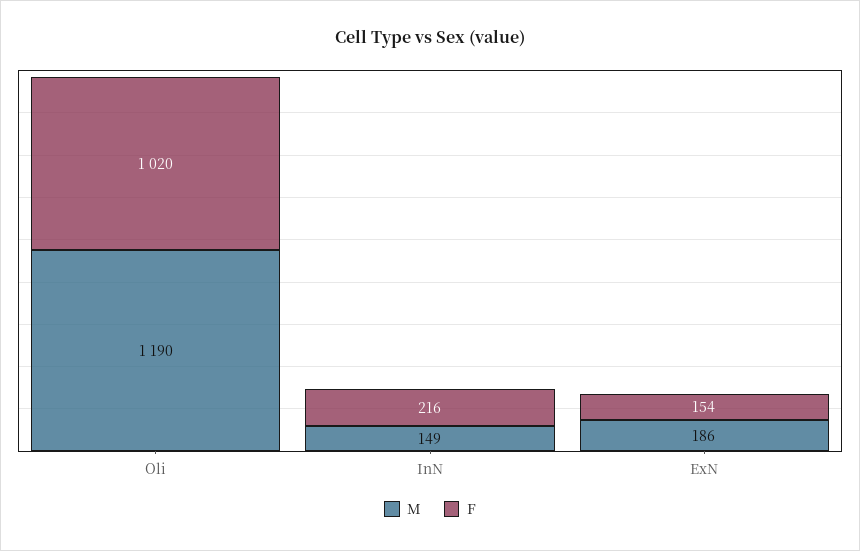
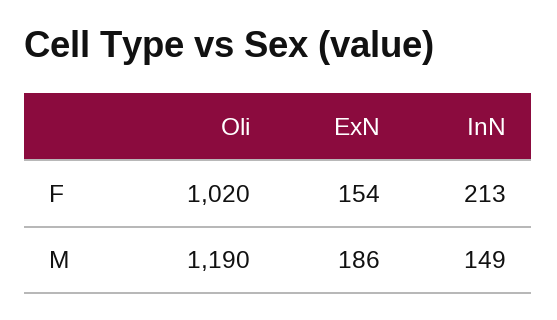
  {
    "M": {
      "Oli": 1190,
      "InN": 149,
      "ExN": 186
    },
    "F": {
      "Oli": 1020,
-     "InN": 216,
+     "InN": 213,
      "ExN": 154
    }
  }

